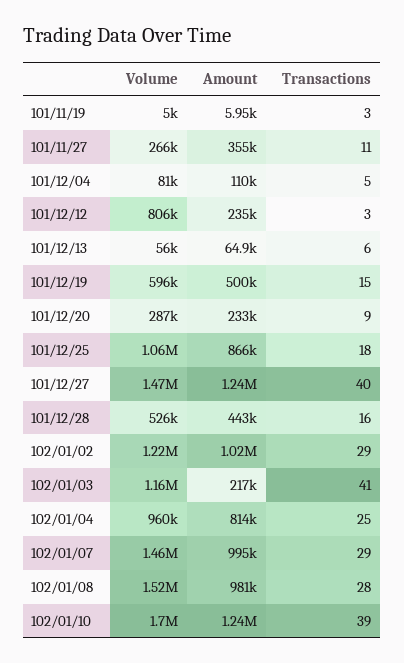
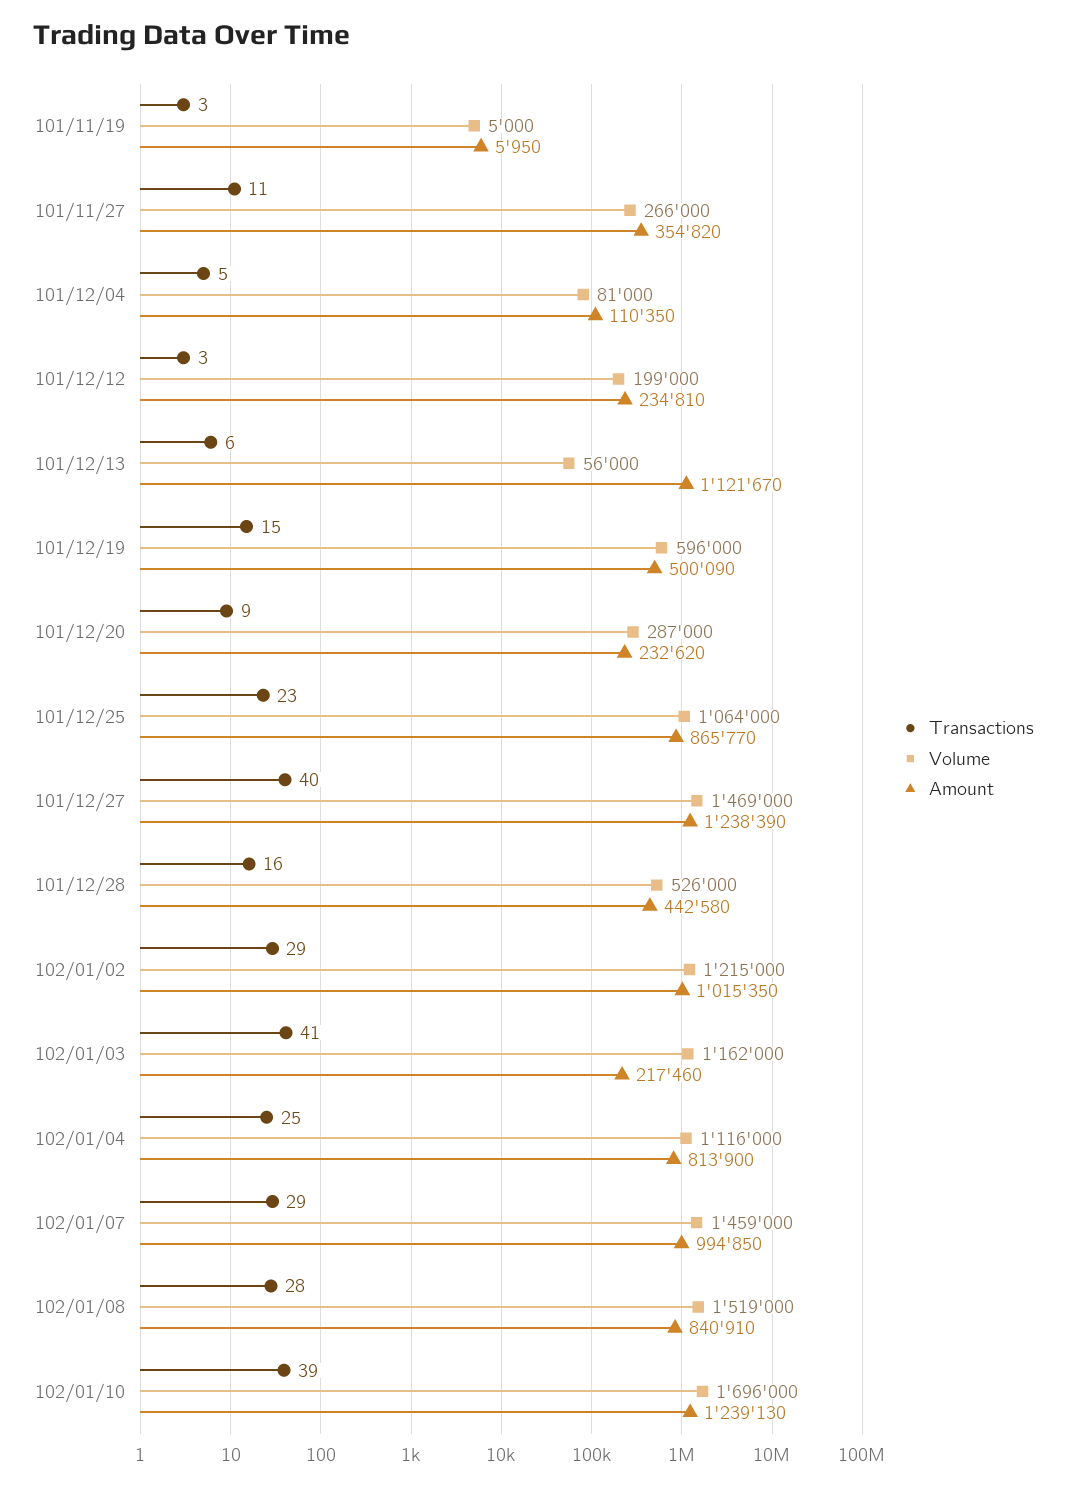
  {
    "Volume": {
      "101/11/19": 5000,
      "101/11/27": 266000,
      "101/12/04": 81000,
-     "101/12/12": 806000,
+     "101/12/12": 199000,
      "101/12/13": 56000,
      "101/12/19": 596000,
      "101/12/20": 287000,
      "101/12/25": 1064000,
      "101/12/27": 1469000,
      "101/12/28": 526000,
      "102/01/02": 1215000,
      "102/01/03": 1162000,
-     "102/01/04": 960000,
+     "102/01/04": 1116000,
      "102/01/07": 1459000,
      "102/01/08": 1519000,
      "102/01/10": 1696000
    },
    "Amount": {
      "101/11/19": 5950,
      "101/11/27": 354820,
      "101/12/04": 110350,
      "101/12/12": 234810,
-     "101/12/13": 64900,
+     "101/12/13": 1121670,
      "101/12/19": 500090,
      "101/12/20": 232620,
      "101/12/25": 865770,
      "101/12/27": 1238390,
      "101/12/28": 442580,
      "102/01/02": 1015350,
      "102/01/03": 217460,
      "102/01/04": 813900,
      "102/01/07": 994850,
-     "102/01/08": 981000,
+     "102/01/08": 840910,
      "102/01/10": 1239130
    },
    "Transactions": {
      "101/11/19": 3,
      "101/11/27": 11,
      "101/12/04": 5,
      "101/12/12": 3,
      "101/12/13": 6,
      "101/12/19": 15,
      "101/12/20": 9,
-     "101/12/25": 18,
+     "101/12/25": 23,
      "101/12/27": 40,
      "101/12/28": 16,
      "102/01/02": 29,
      "102/01/03": 41,
      "102/01/04": 25,
      "102/01/07": 29,
      "102/01/08": 28,
      "102/01/10": 39
    }
  }

